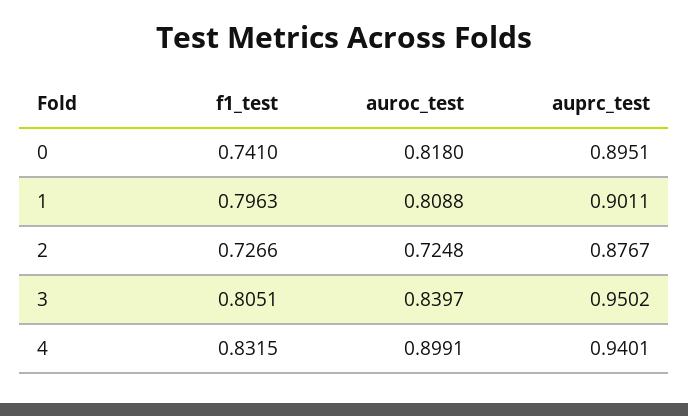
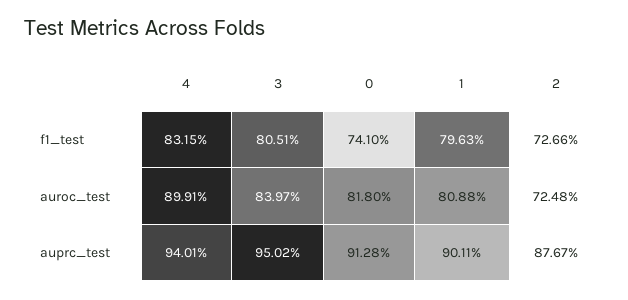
  {
    "f1_test": {
      "0": 0.741,
      "1": 0.7963,
      "2": 0.7266,
      "3": 0.8051,
      "4": 0.8315
    },
    "auroc_test": {
      "0": 0.818,
      "1": 0.8088,
      "2": 0.7248,
      "3": 0.8397,
      "4": 0.8991
    },
    "auprc_test": {
-     "0": 0.8951,
+     "0": 0.9128,
      "1": 0.9011,
      "2": 0.8767,
      "3": 0.9502,
      "4": 0.9401
    }
  }

